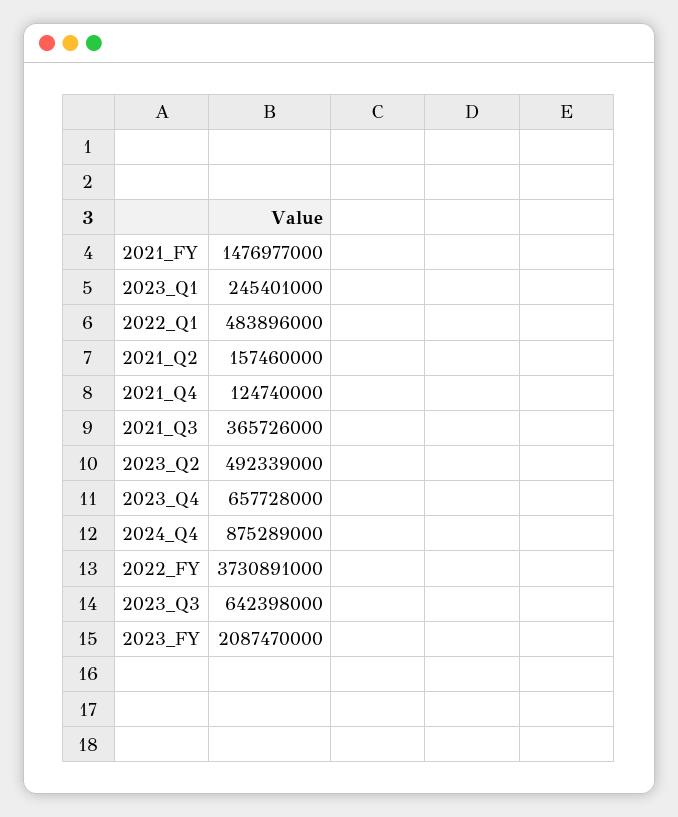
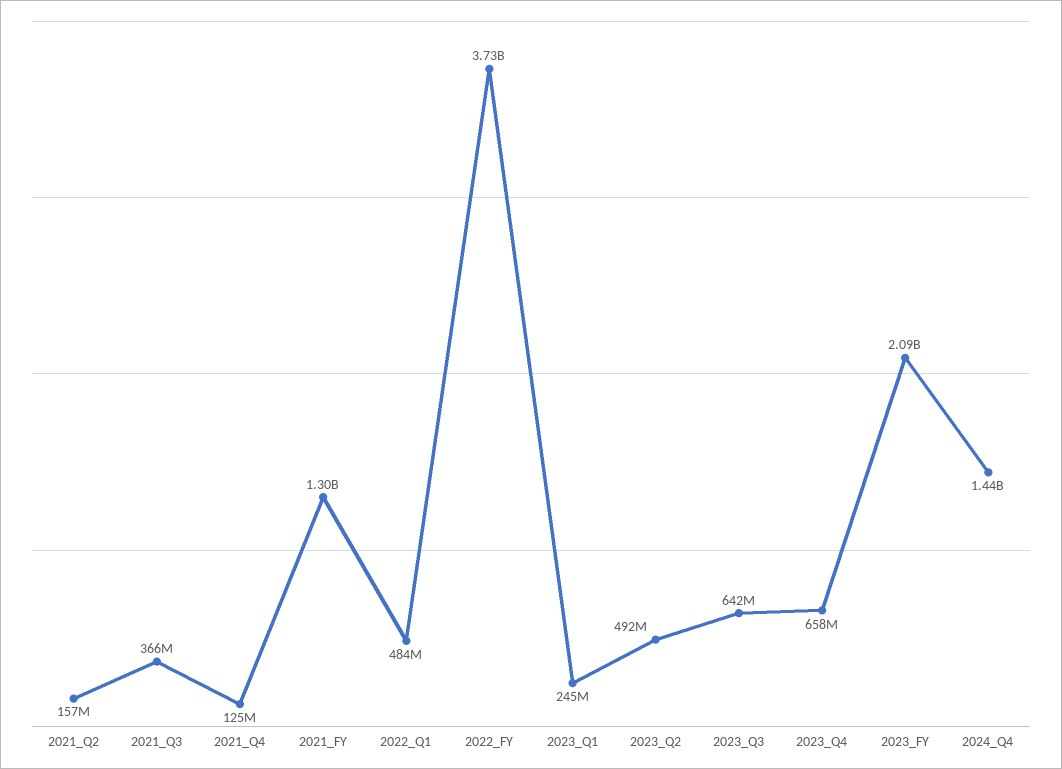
  {
-   "2021_FY": 1476977000,
+   "2021_FY": 1300000000,
    "2023_Q1": 245401000,
    "2022_Q1": 483896000,
    "2021_Q2": 157460000,
    "2021_Q4": 124740000,
    "2021_Q3": 365726000,
    "2023_Q2": 492339000,
    "2023_Q4": 657728000,
-   "2024_Q4": 875289000,
+   "2024_Q4": 1440000000,
    "2022_FY": 3730891000,
    "2023_Q3": 642398000,
    "2023_FY": 2087470000
  }

